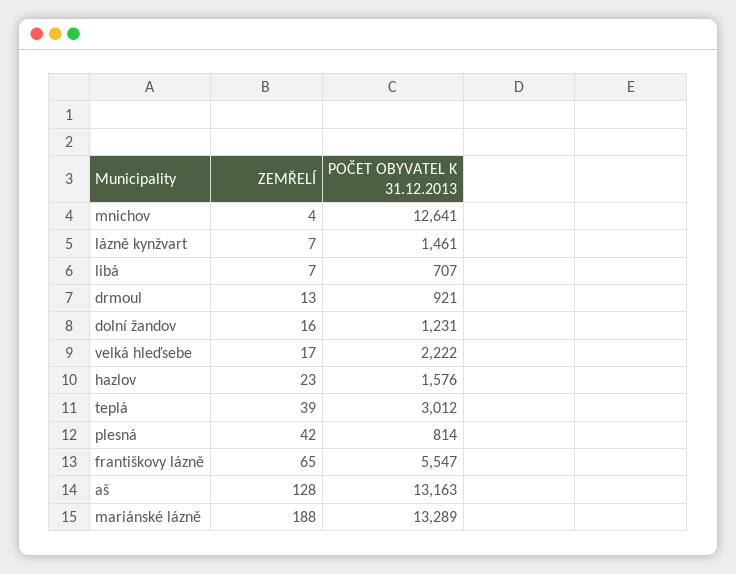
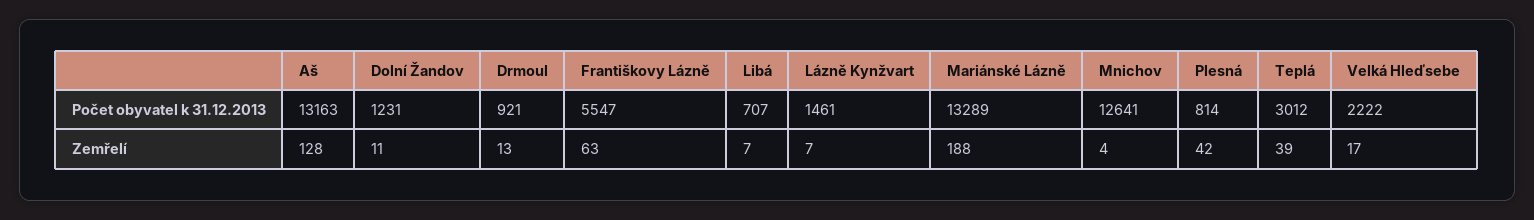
  {
    "ZEMŘELÍ": {
      "mnichov": 4,
      "lázně kynžvart": 7,
      "libá": 7,
      "drmoul": 13,
-     "dolní žandov": 16,
+     "dolní žandov": 11,
      "velká hleďsebe": 17,
-     "hazlov": 23,
      "teplá": 39,
      "plesná": 42,
-     "františkovy lázně": 65,
+     "františkovy lázně": 63,
      "aš": 128,
      "mariánské lázně": 188
    },
    "POČET OBYVATEL K 31.12.2013": {
      "mnichov": 12641,
      "lázně kynžvart": 1461,
      "libá": 707,
      "drmoul": 921,
      "dolní žandov": 1231,
      "velká hleďsebe": 2222,
-     "hazlov": 1576,
      "teplá": 3012,
      "plesná": 814,
      "františkovy lázně": 5547,
      "aš": 13163,
      "mariánské lázně": 13289
    }
  }

